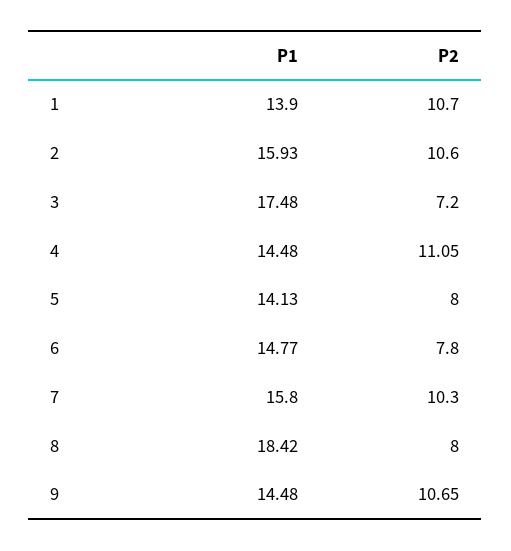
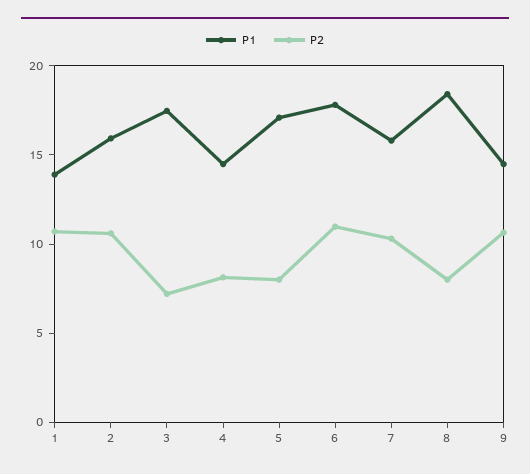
  {
    "P1": {
      "1": 13.9,
      "2": 15.93,
      "3": 17.48,
      "4": 14.48,
-     "5": 14.13,
+     "5": 17,
-     "6": 14.77,
+     "6": 18,
      "7": 15.8,
      "8": 18.42,
      "9": 14.48
    },
    "P2": {
      "1": 10.7,
      "2": 10.6,
      "3": 7.2,
-     "4": 11.05,
+     "4": 8,
      "5": 8,
-     "6": 7.8,
+     "6": 11,
      "7": 10.3,
      "8": 8,
      "9": 10.65
    }
  }

